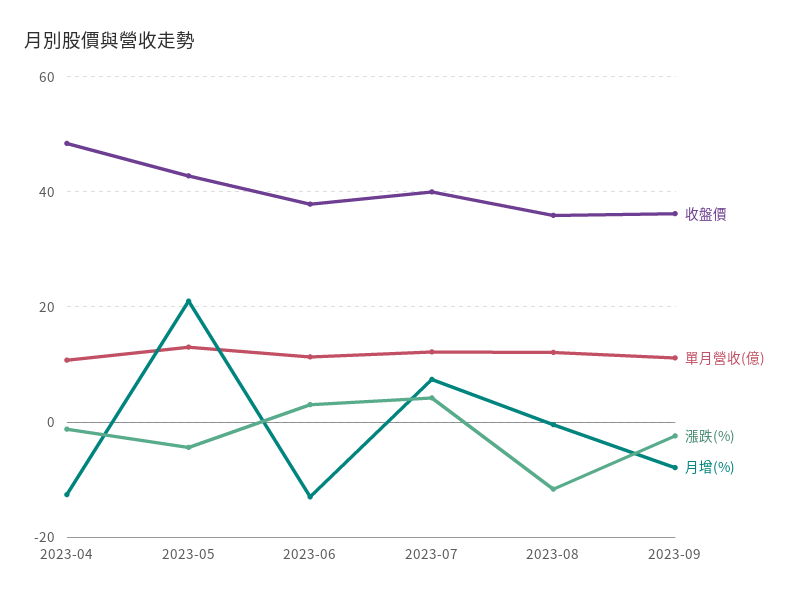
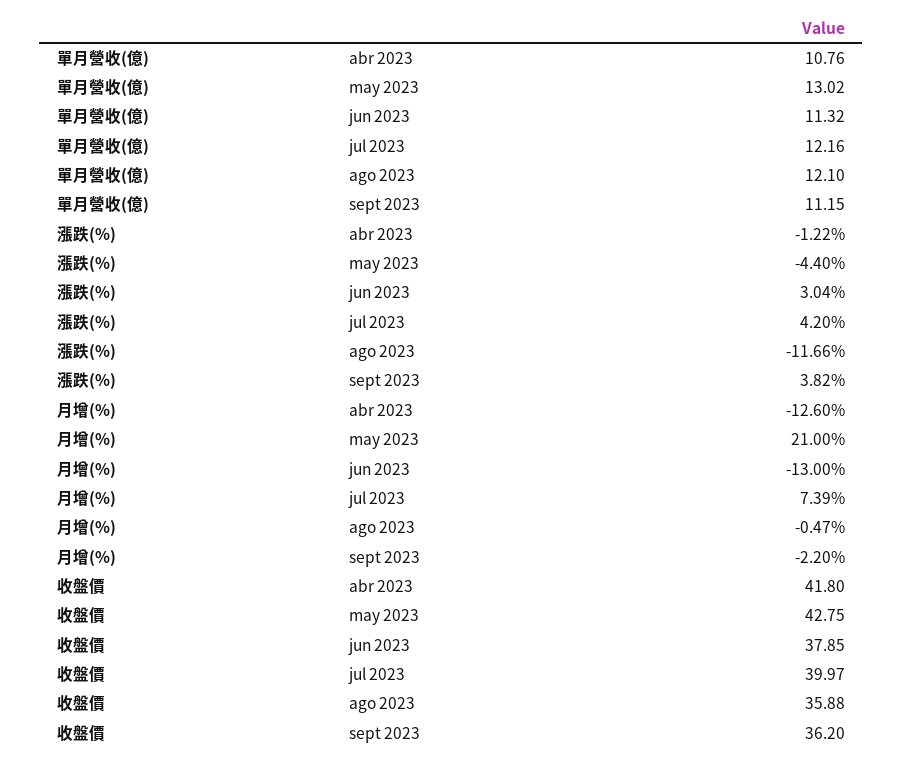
  {
    "收盤價": {
-     "2023-04": 48,
+     "2023-04": 41.8,
      "2023-05": 42.75,
      "2023-06": 37.85,
      "2023-07": 39.97,
      "2023-08": 35.88,
      "2023-09": 36.2
    },
    "單月營收(億)": {
      "2023-04": 10.76,
      "2023-05": 13.02,
      "2023-06": 11.32,
      "2023-07": 12.16,
      "2023-08": 12.1,
      "2023-09": 11.15
    },
    "漲跌(%)": {
      "2023-04": -1.22,
      "2023-05": -4.4,
      "2023-06": 3.04,
      "2023-07": 4.2,
      "2023-08": -11.66,
-     "2023-09": -2
+     "2023-09": 3.82
    },
    "月增(%)": {
      "2023-04": -12.6,
      "2023-05": 21,
      "2023-06": -13,
      "2023-07": 7.39,
      "2023-08": -0.47,
-     "2023-09": -8
+     "2023-09": -2.2
    }
  }

